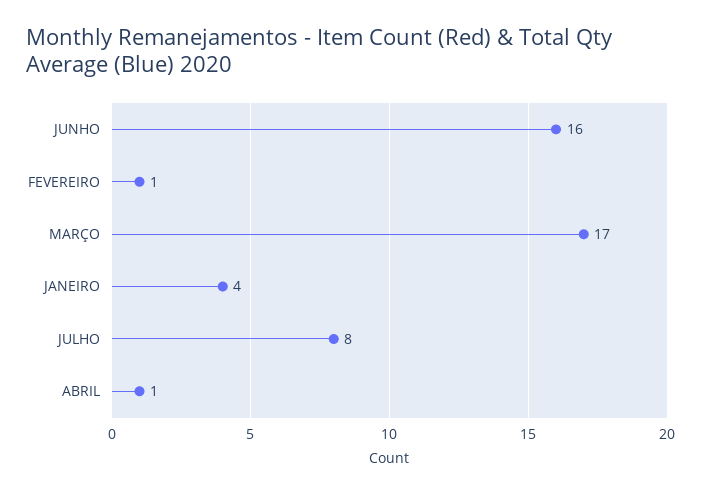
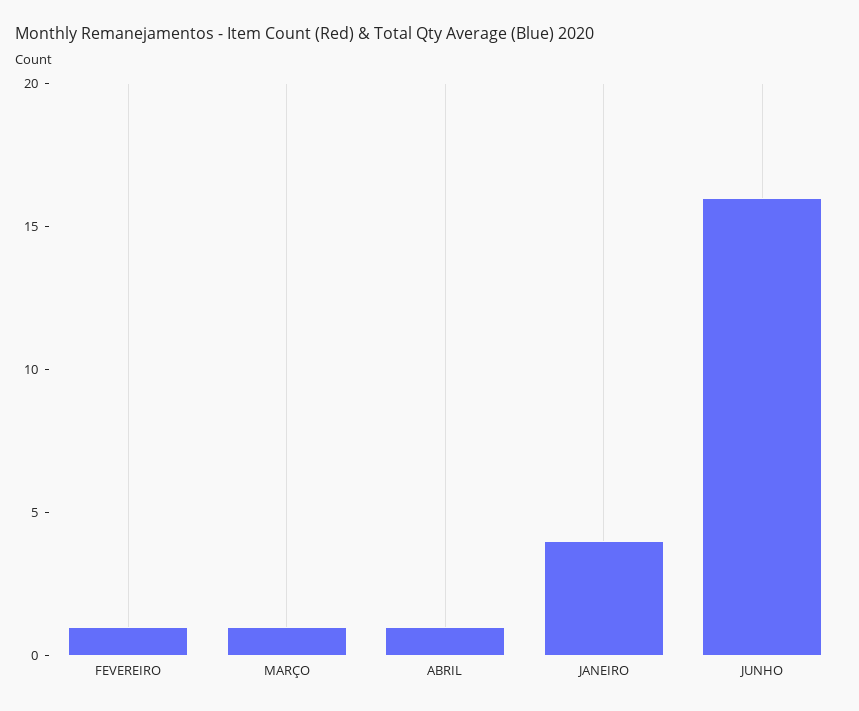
  {
    "JUNHO": 16,
    "FEVEREIRO": 1,
-   "MARÇO": 17,
+   "MARÇO": 1,
    "JANEIRO": 4,
-   "JULHO": 8,
    "ABRIL": 1
  }

